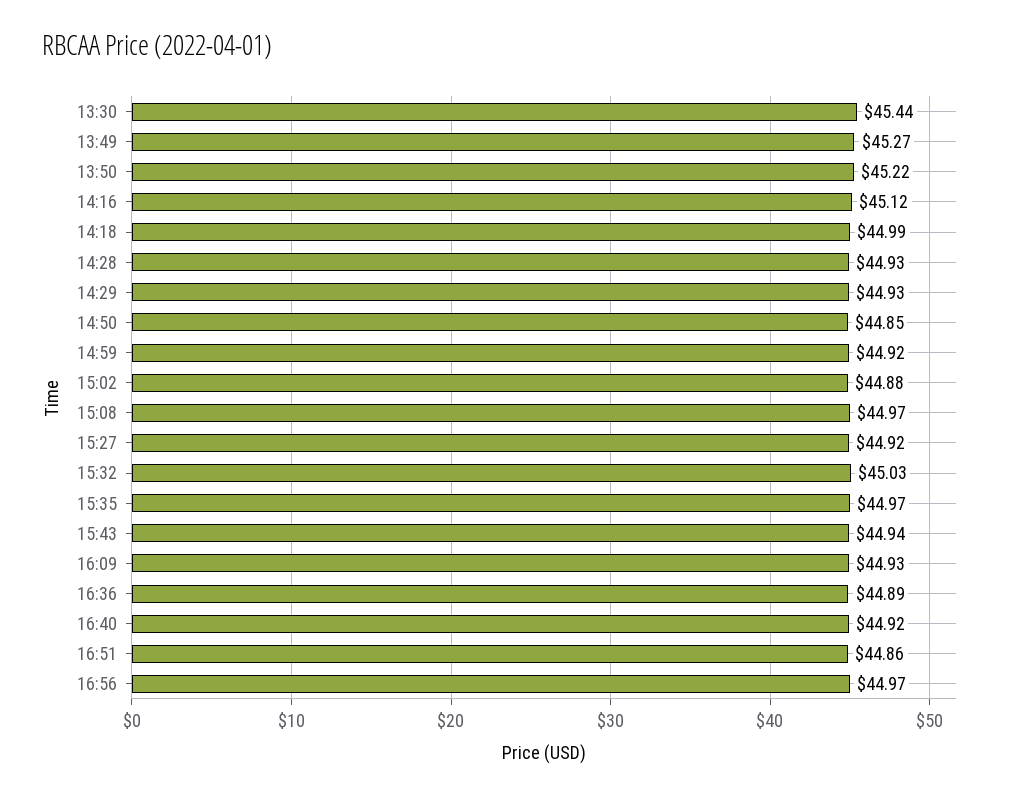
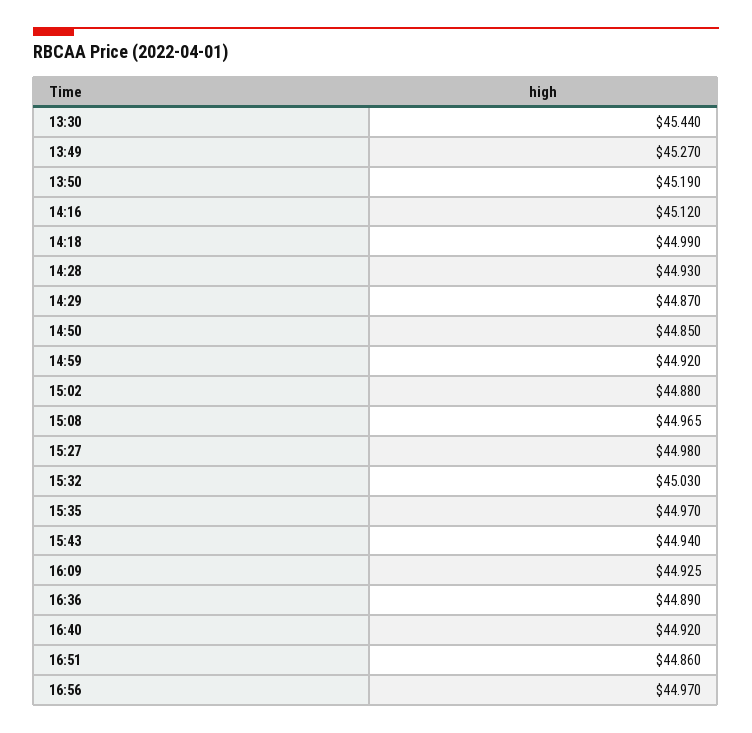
  {
    "13:30": 45.44,
    "13:49": 45.27,
-   "13:50": 45.22,
+   "13:50": 45.19,
    "14:16": 45.12,
    "14:18": 44.99,
    "14:28": 44.93,
-   "14:29": 44.93,
+   "14:29": 44.87,
    "14:50": 44.85,
    "14:59": 44.92,
    "15:02": 44.88,
    "15:08": 44.965,
-   "15:27": 44.92,
+   "15:27": 44.98,
    "15:32": 45.03,
    "15:35": 44.97,
    "15:43": 44.94,
    "16:09": 44.925,
    "16:36": 44.89,
    "16:40": 44.92,
    "16:51": 44.86,
    "16:56": 44.97
  }

